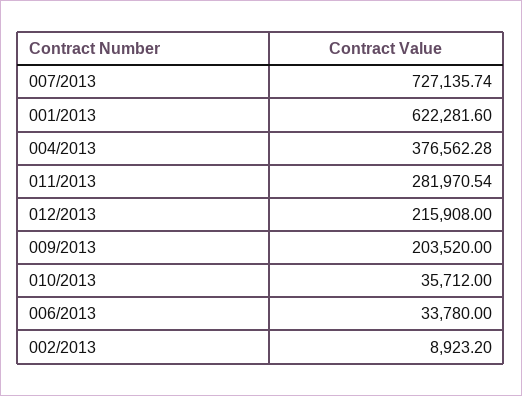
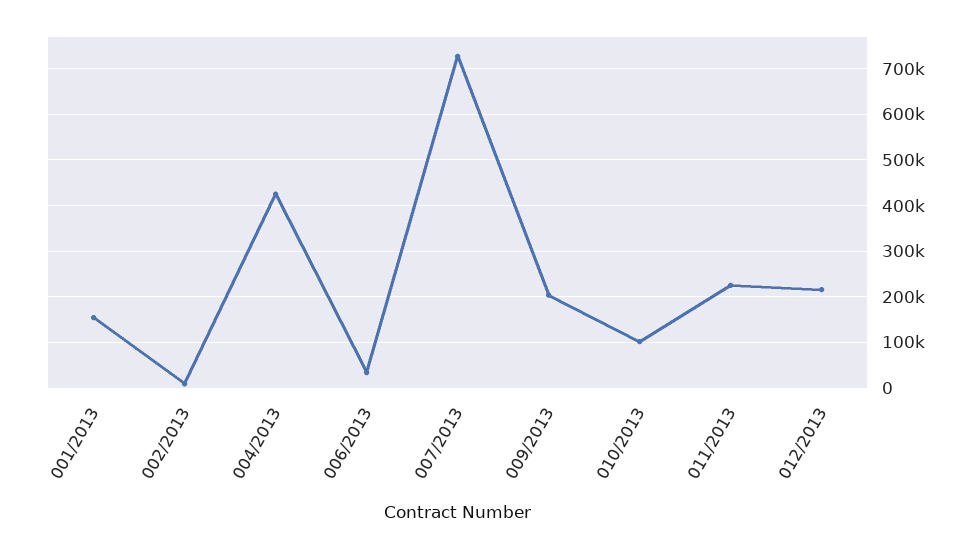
  {
    "007/2013": 727135.74,
-   "001/2013": 622281.6,
+   "001/2013": 160000,
-   "004/2013": 376562.28,
+   "004/2013": 420000,
-   "011/2013": 281970.54,
+   "011/2013": 220000,
    "012/2013": 215908,
    "009/2013": 203520,
-   "010/2013": 35712,
+   "010/2013": 100000,
    "006/2013": 33780,
    "002/2013": 8923.2
  }

